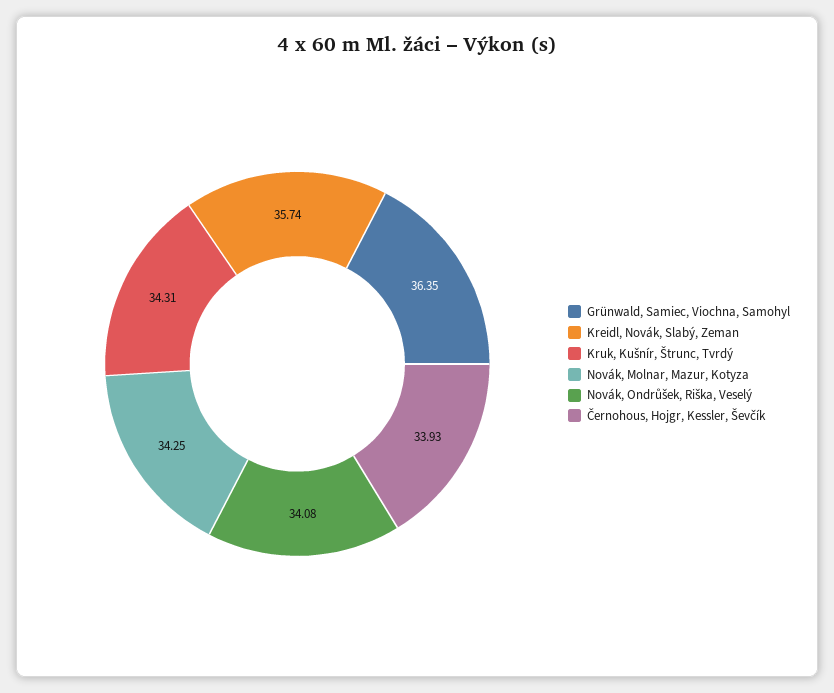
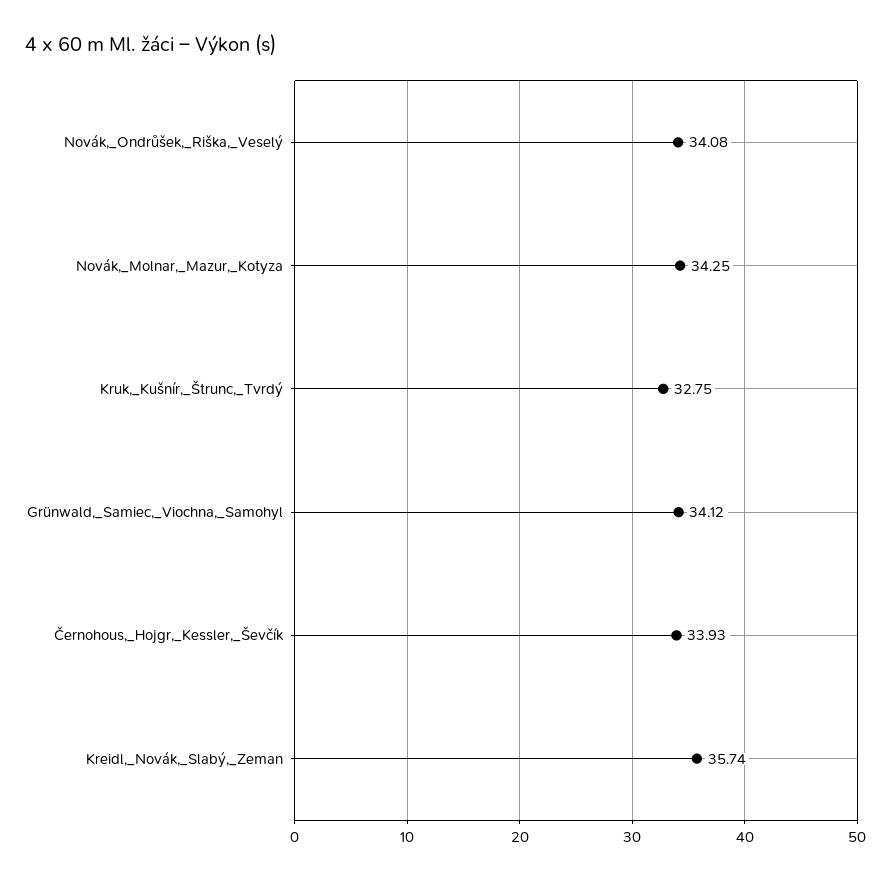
  {
-   "Grünwald, Samiec, Viochna, Samohyl": 36.35,
+   "Grünwald, Samiec, Viochna, Samohyl": 34.12,
    "Kreidl, Novák, Slabý, Zeman": 35.74,
-   "Kruk, Kušnír, Štrunc, Tvrdý": 34.31,
+   "Kruk, Kušnír, Štrunc, Tvrdý": 32.75,
    "Novák, Molnar, Mazur, Kotyza": 34.25,
    "Novák, Ondrůšek, Riška, Veselý": 34.08,
    "Černohous, Hojgr, Kessler, Ševčík": 33.93
  }

